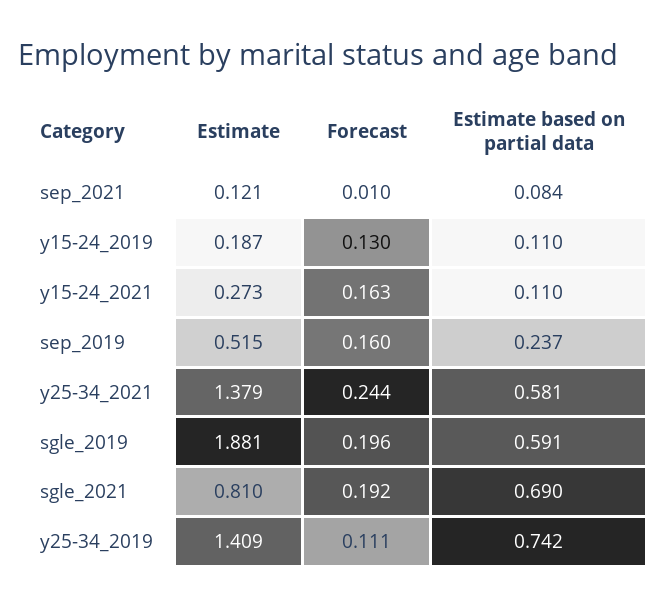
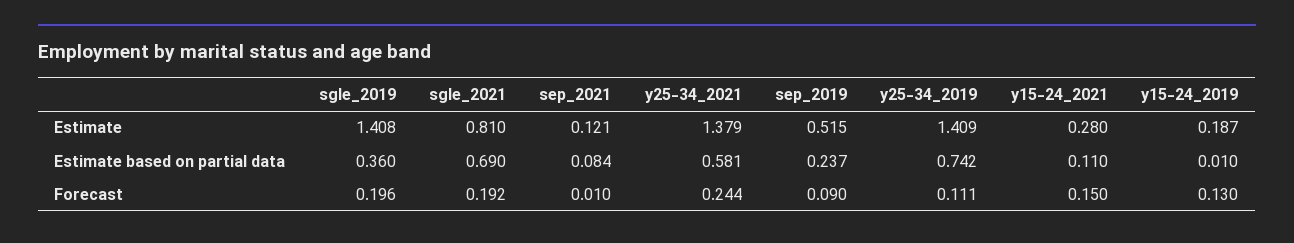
  {
    "Estimate": {
      "sep_2021": 0.121,
      "y15-24_2019": 0.187,
-     "y15-24_2021": 0.273,
+     "y15-24_2021": 0.28,
      "sep_2019": 0.515,
      "y25-34_2021": 1.379,
-     "sgle_2019": 1.881,
+     "sgle_2019": 1.408,
      "sgle_2021": 0.81,
      "y25-34_2019": 1.409
    },
    "Forecast": {
      "sep_2021": 0.01,
      "y15-24_2019": 0.13,
-     "y15-24_2021": 0.163,
+     "y15-24_2021": 0.15,
-     "sep_2019": 0.16,
+     "sep_2019": 0.09,
      "y25-34_2021": 0.244,
      "sgle_2019": 0.196,
      "sgle_2021": 0.192,
      "y25-34_2019": 0.111
    },
    "Estimate based on partial data": {
      "sep_2021": 0.084,
-     "y15-24_2019": 0.11,
+     "y15-24_2019": 0.01,
      "y15-24_2021": 0.11,
      "sep_2019": 0.237,
      "y25-34_2021": 0.581,
-     "sgle_2019": 0.591,
+     "sgle_2019": 0.36,
      "sgle_2021": 0.69,
      "y25-34_2019": 0.742
    }
  }

